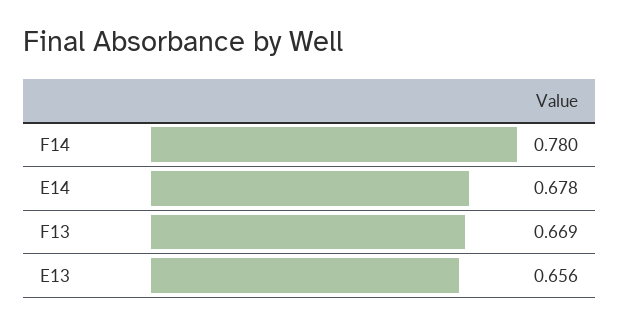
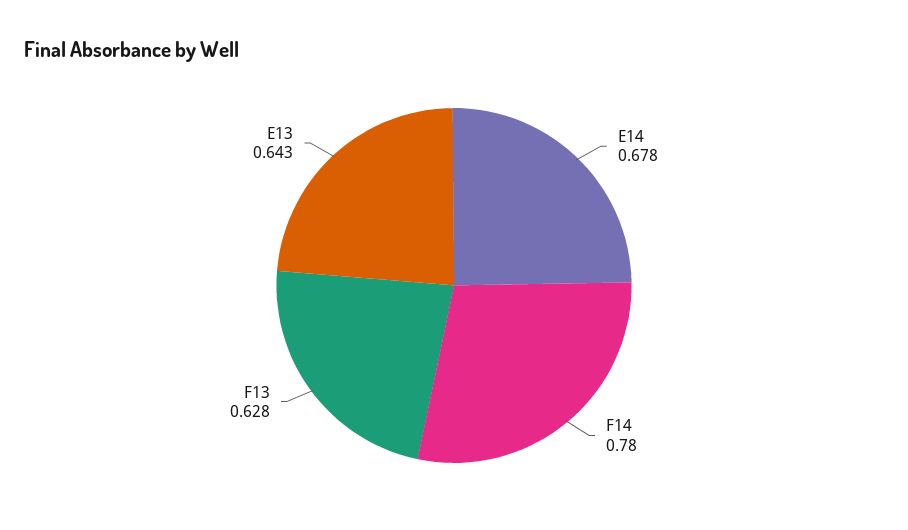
  {
    "F14": 0.78,
    "E14": 0.678,
-   "F13": 0.669,
+   "F13": 0.628,
-   "E13": 0.656
+   "E13": 0.643
  }

